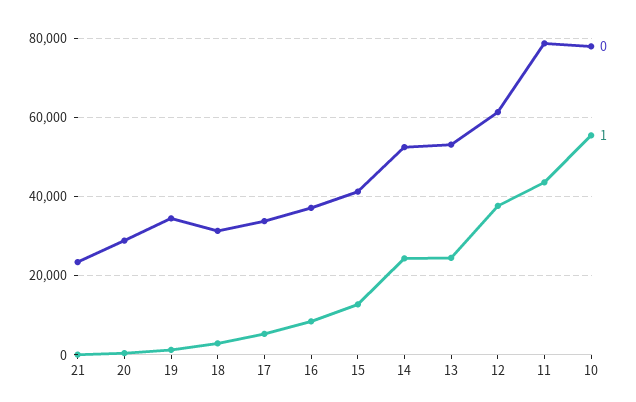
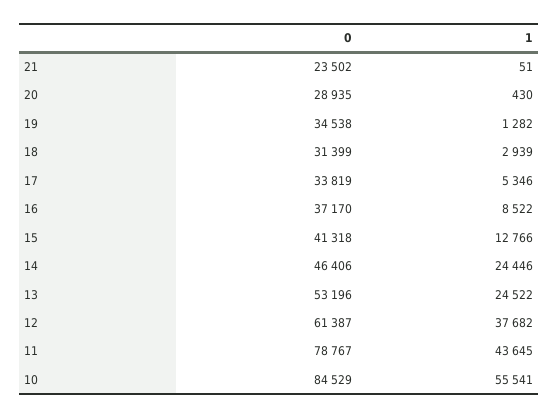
  {
    "0": {
      "21": 23502,
      "20": 28935,
      "19": 34538,
      "18": 31399,
      "17": 33819,
      "16": 37170,
      "15": 41318,
-     "14": 52000,
+     "14": 46406,
      "13": 53196,
      "12": 61387,
      "11": 78767,
-     "10": 78000
+     "10": 84529
    },
    "1": {
      "21": 51,
      "20": 430,
      "19": 1282,
      "18": 2939,
      "17": 5346,
      "16": 8522,
      "15": 12766,
      "14": 24446,
      "13": 24522,
      "12": 37682,
      "11": 43645,
      "10": 55541
    }
  }

